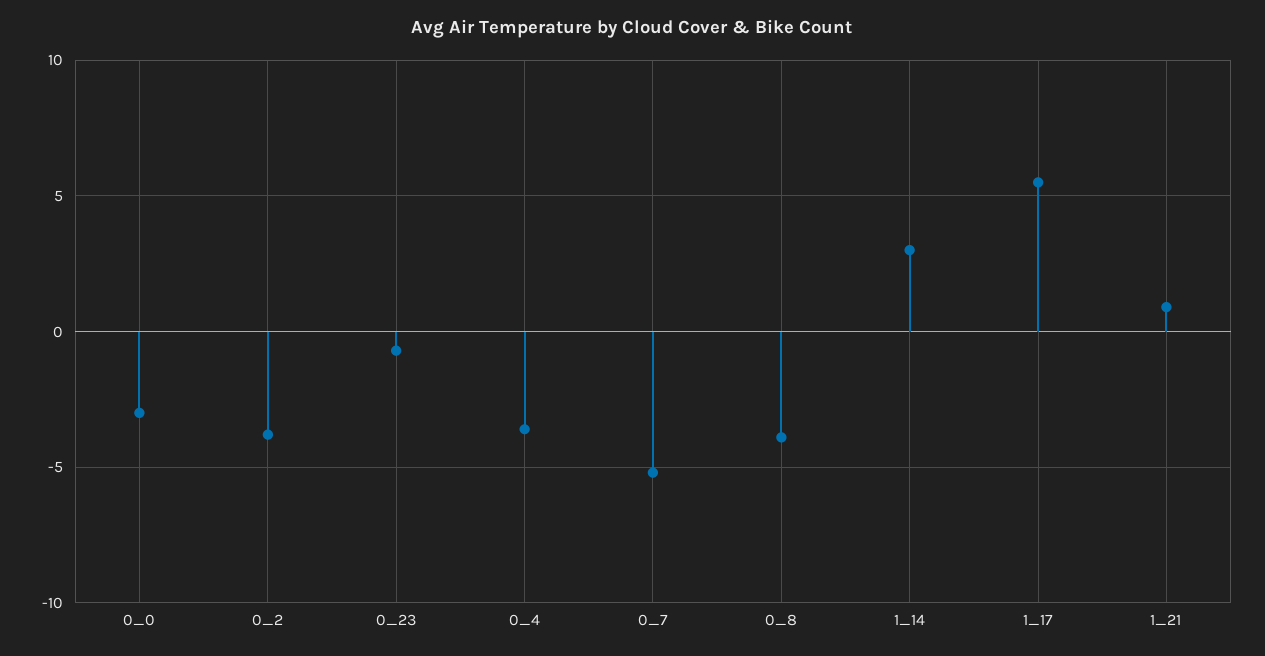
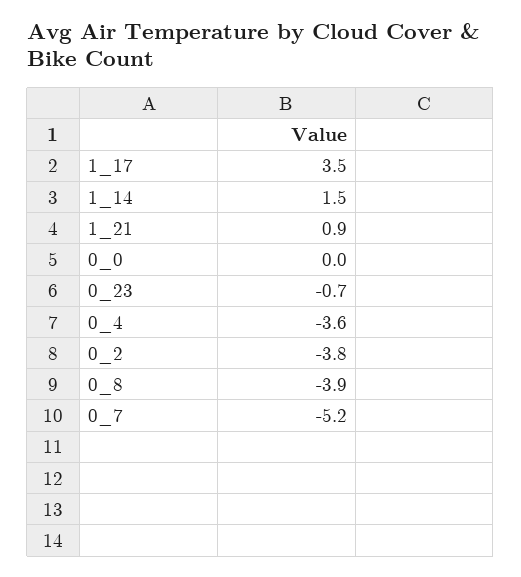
  {
-   "0_0": -3,
+   "0_0": 0,
    "0_2": -3.8,
    "0_23": -0.7,
    "0_4": -3.6,
    "0_7": -5.2,
    "0_8": -3.9,
-   "1_14": 3,
+   "1_14": 1.5,
-   "1_17": 5.5,
+   "1_17": 3.5,
    "1_21": 0.9
  }

